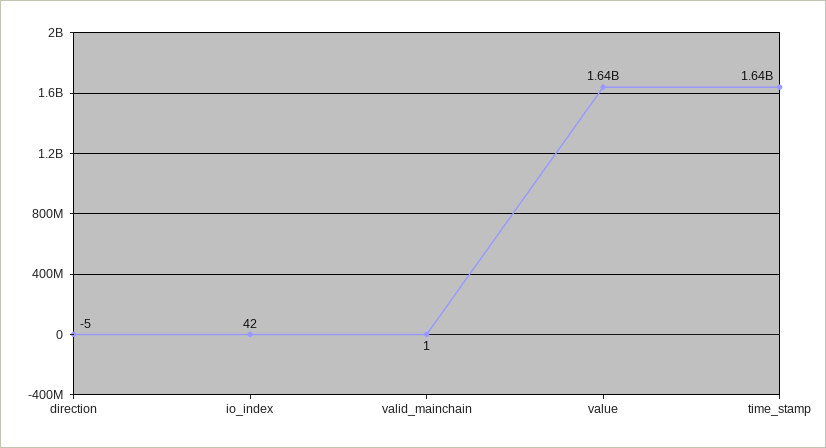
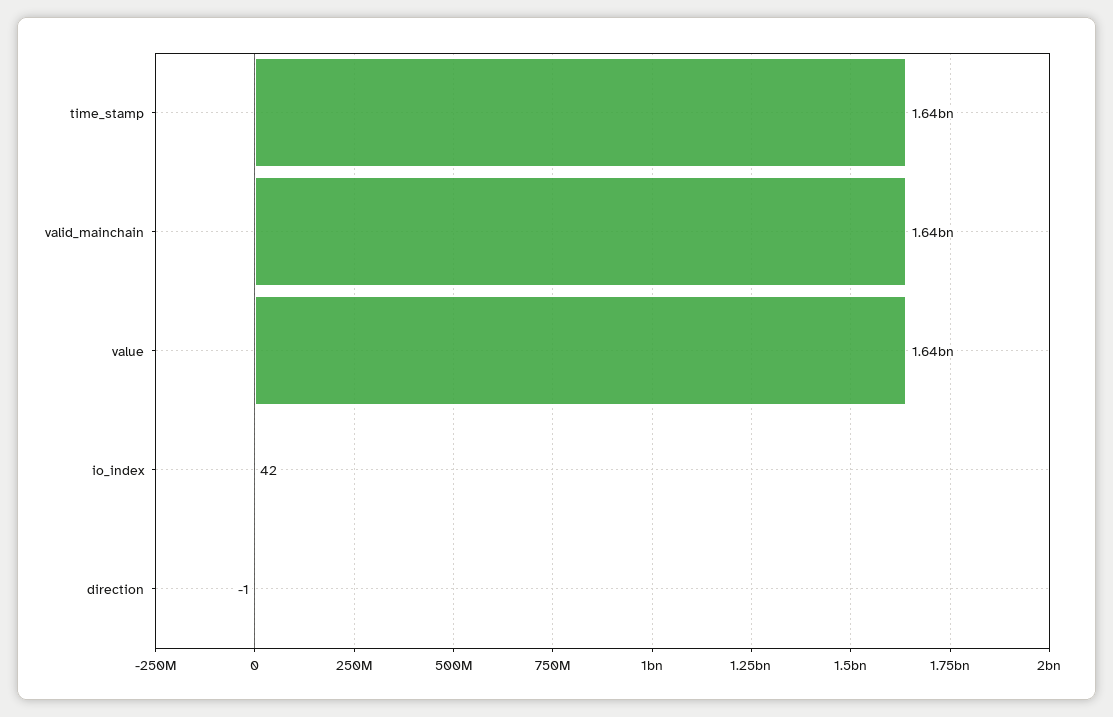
  {
-   "direction": -5,
+   "direction": -1,
    "io_index": 42,
-   "valid_mainchain": 1,
+   "valid_mainchain": 1640000000,
    "value": 1640000000,
    "time_stamp": 1640000000
  }

